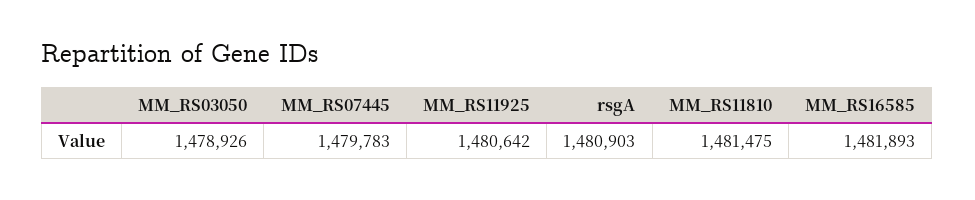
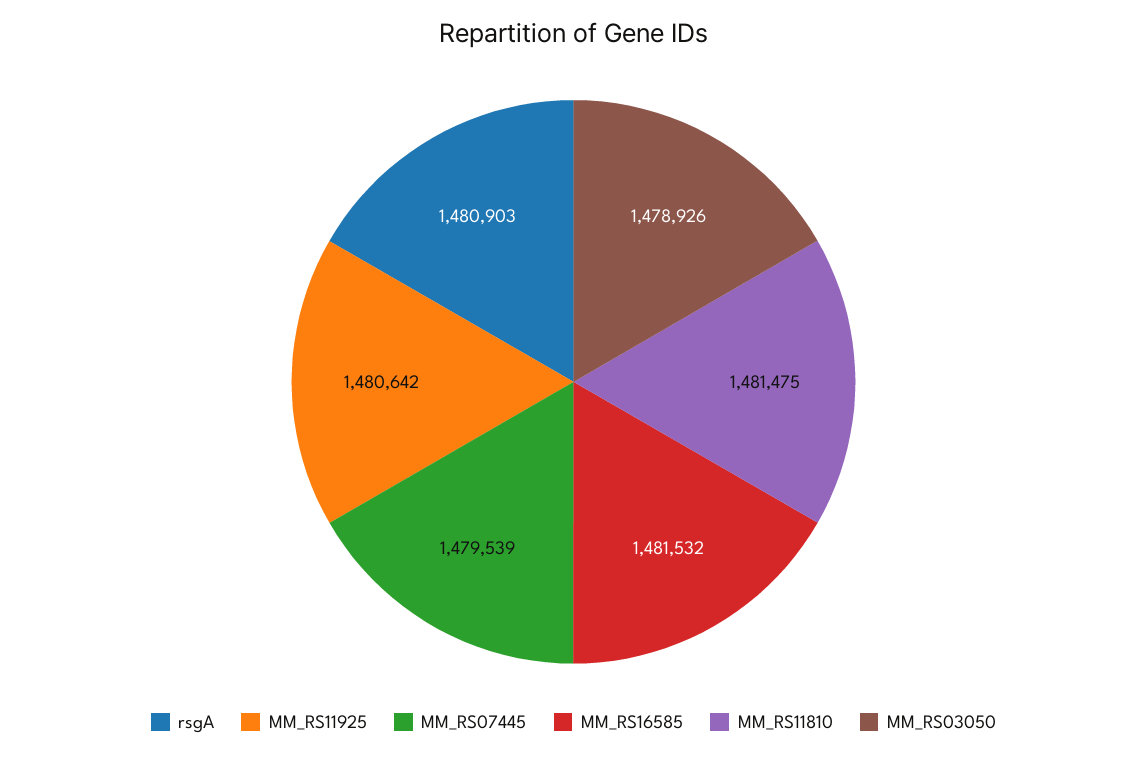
  {
    "MM_RS03050": 1478926,
-   "MM_RS07445": 1479783,
+   "MM_RS07445": 1479539,
    "MM_RS11925": 1480642,
    "rsgA": 1480903,
    "MM_RS11810": 1481475,
-   "MM_RS16585": 1481893
+   "MM_RS16585": 1481532
  }

